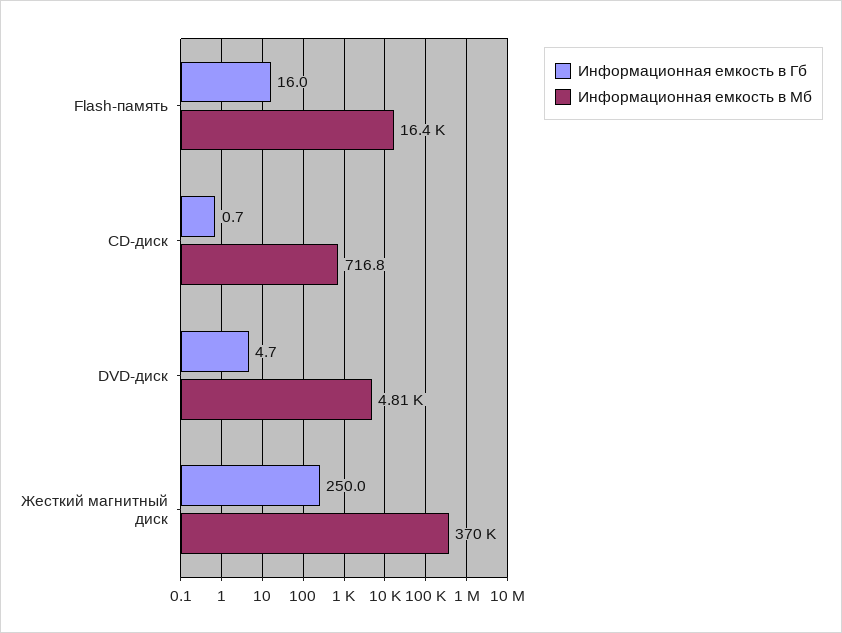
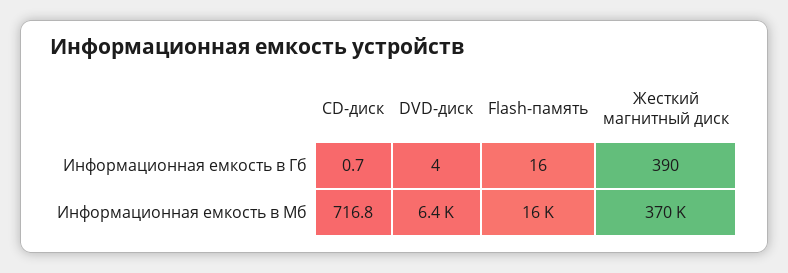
  {
    "Информационная емкость в Гб": {
      "Flash-память": 16,
      "CD-диск": 0.7,
-     "DVD-диск": 4.7,
+     "DVD-диск": 4,
-     "Жесткий магнитный диск": 250
+     "Жесткий магнитный диск": 390
    },
    "Информационная емкость в Мб": {
      "Flash-память": 16400,
      "CD-диск": 716.8,
-     "DVD-диск": 4810,
+     "DVD-диск": 6400,
      "Жесткий магнитный диск": 370000
    }
  }

